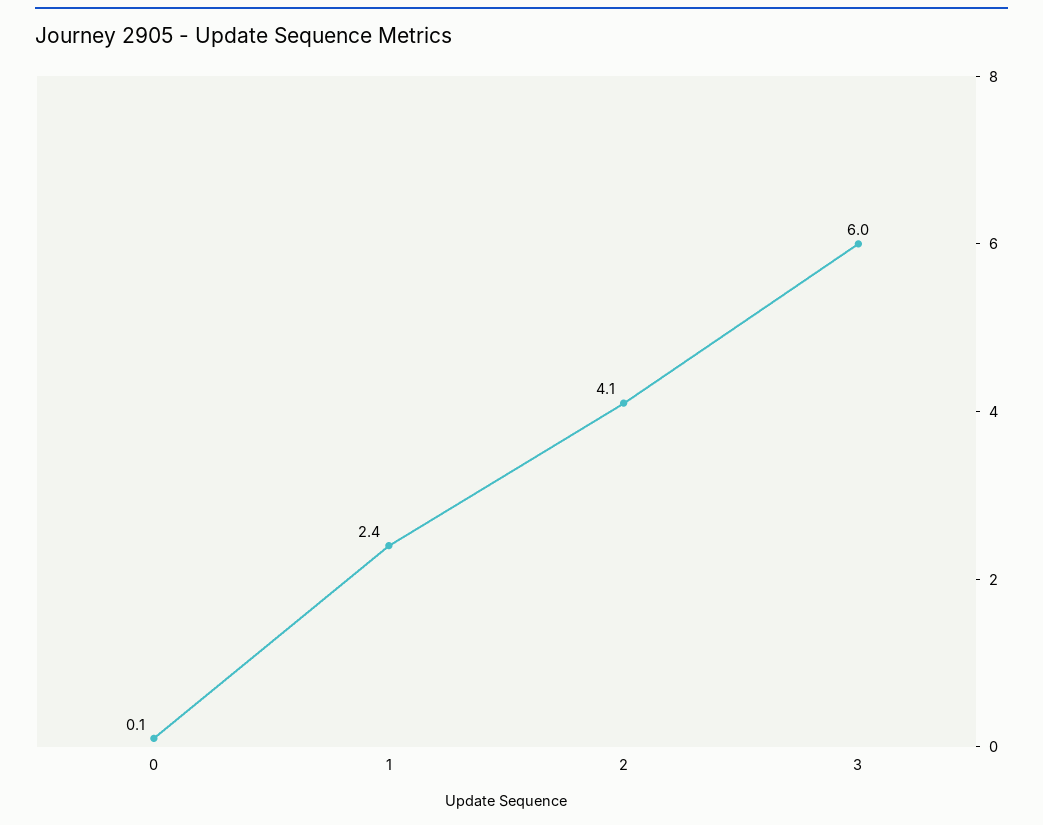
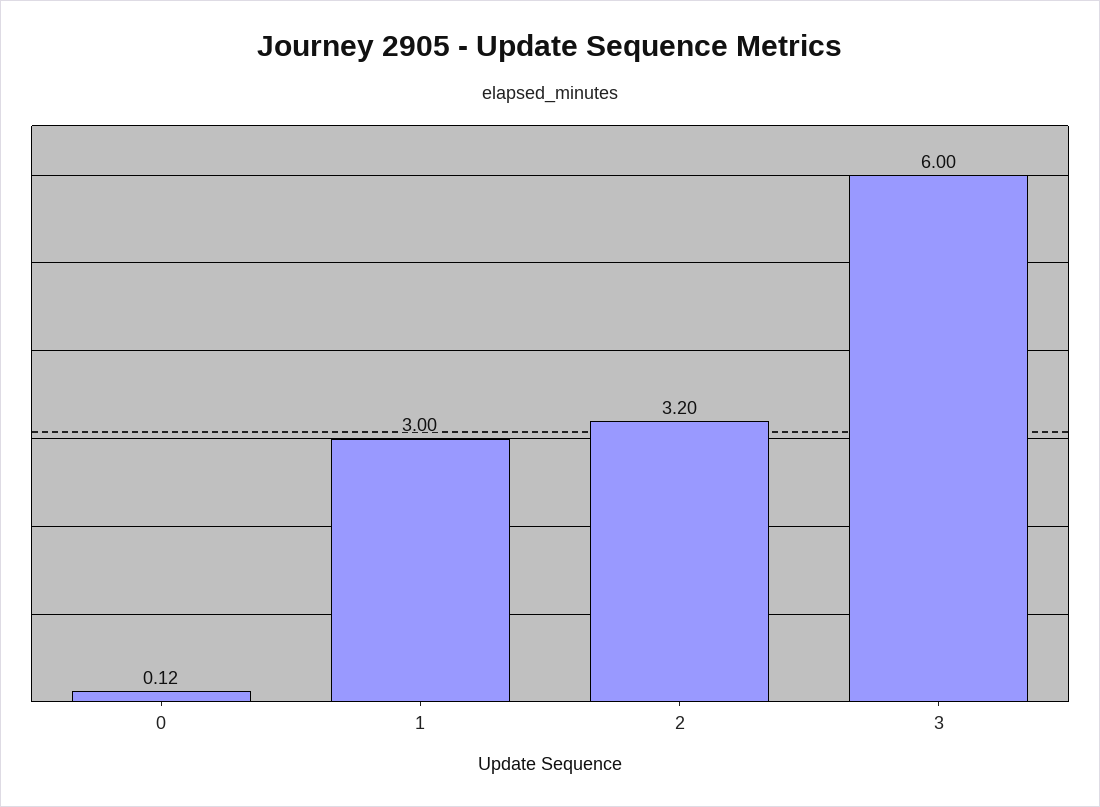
  {
    "0": 0.12,
-   "1": 2.4,
+   "1": 3,
-   "2": 4.1,
+   "2": 3.2,
    "3": 6
  }

